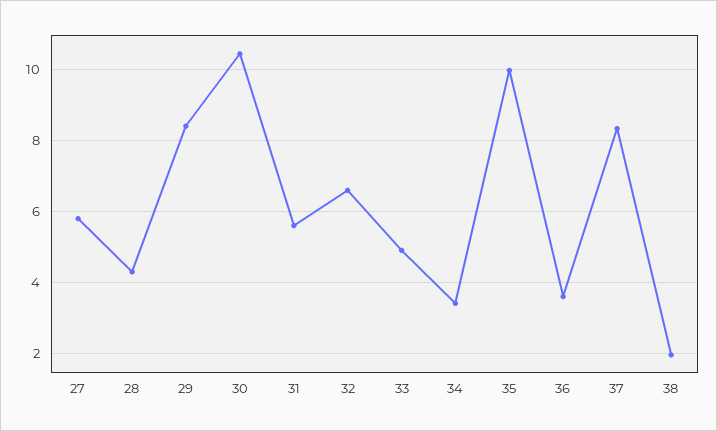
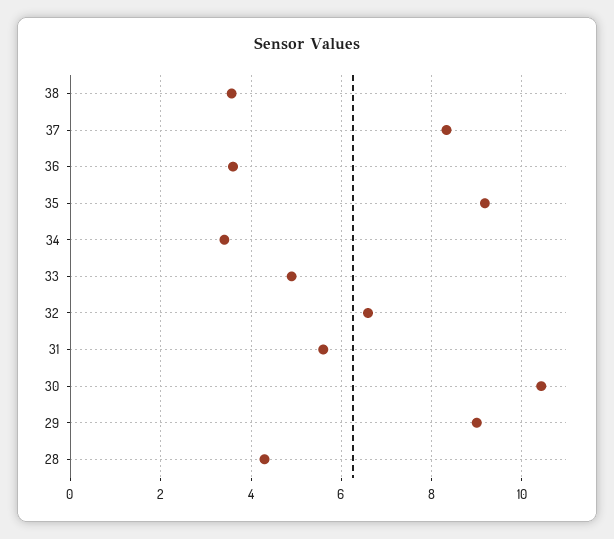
  {
-   "27": 5.8,
    "28": 4.4,
-   "29": 8.4,
+   "29": 9,
    "30": 10.4,
    "31": 5.6,
    "32": 6.6,
    "33": 5,
    "34": 3.4,
-   "35": 10,
+   "35": 9.2,
    "36": 3.6,
    "37": 8.4,
-   "38": 2
+   "38": 3.6
  }

